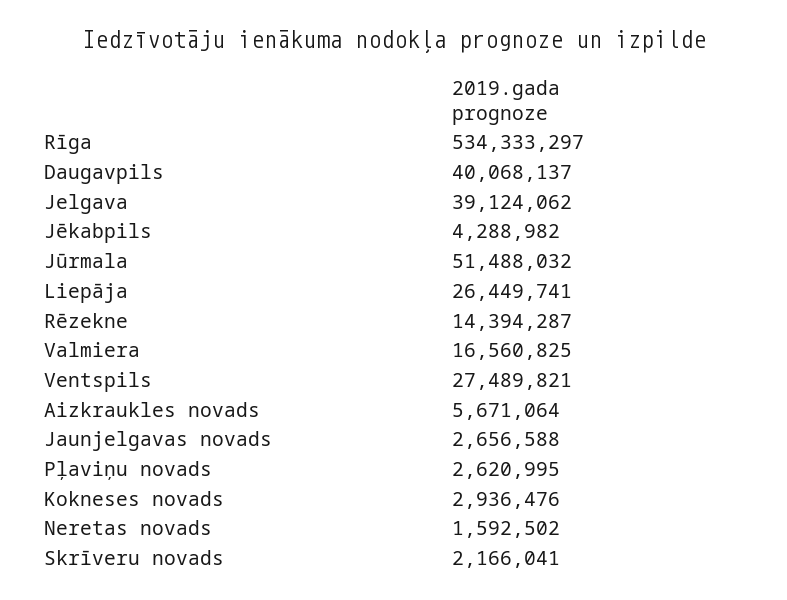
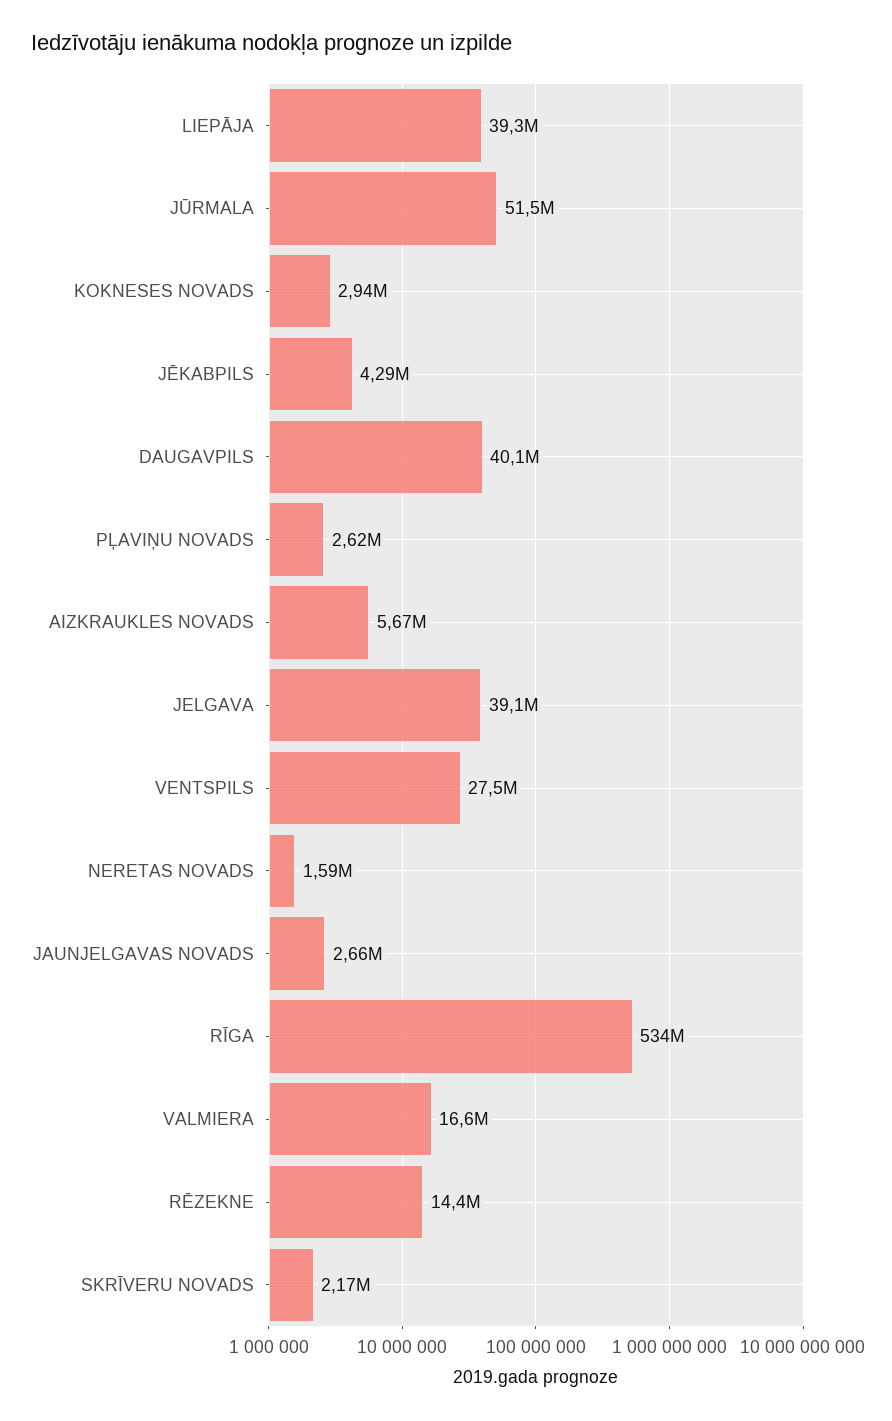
  {
    "Rīga": 534333297,
    "Daugavpils": 40068137,
    "Jelgava": 39124062,
    "Jēkabpils": 4288982,
    "Jūrmala": 51488032,
-   "Liepāja": 26449741,
+   "Liepāja": 39300000,
    "Rēzekne": 14394287,
    "Valmiera": 16560825,
    "Ventspils": 27489821,
    "Aizkraukles novads": 5671064,
    "Jaunjelgavas novads": 2656588,
    "Pļaviņu novads": 2620995,
    "Kokneses novads": 2936476,
    "Neretas novads": 1592502,
    "Skrīveru novads": 2166041
  }

